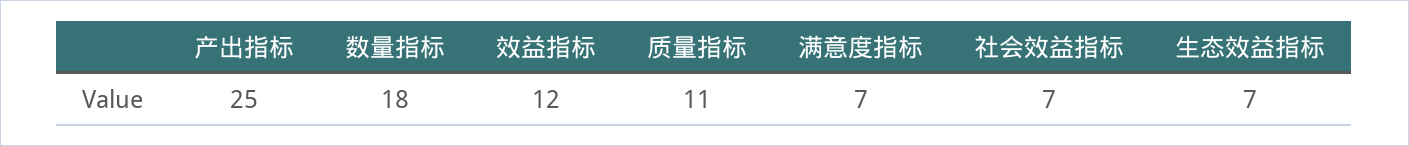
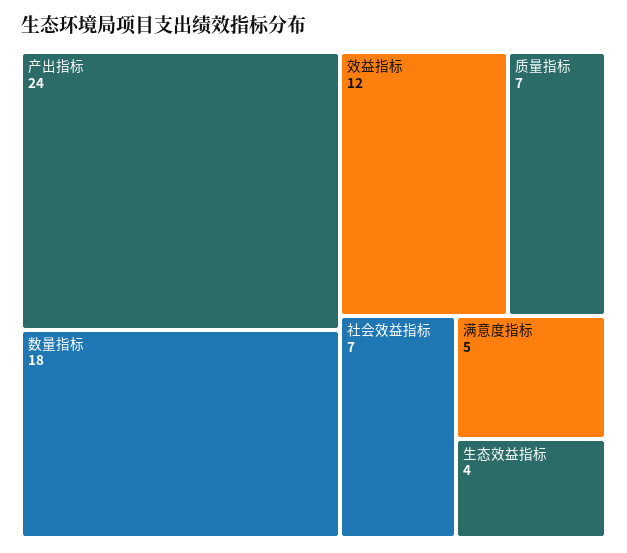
  {
-   "产出指标": 25,
+   "产出指标": 24,
    "数量指标": 18,
    "效益指标": 12,
-   "质量指标": 11,
+   "质量指标": 7,
-   "满意度指标": 7,
+   "满意度指标": 5,
    "社会效益指标": 7,
-   "生态效益指标": 7
+   "生态效益指标": 4
  }

